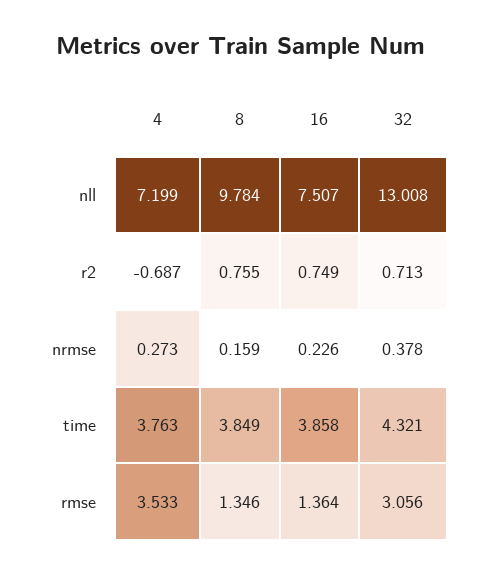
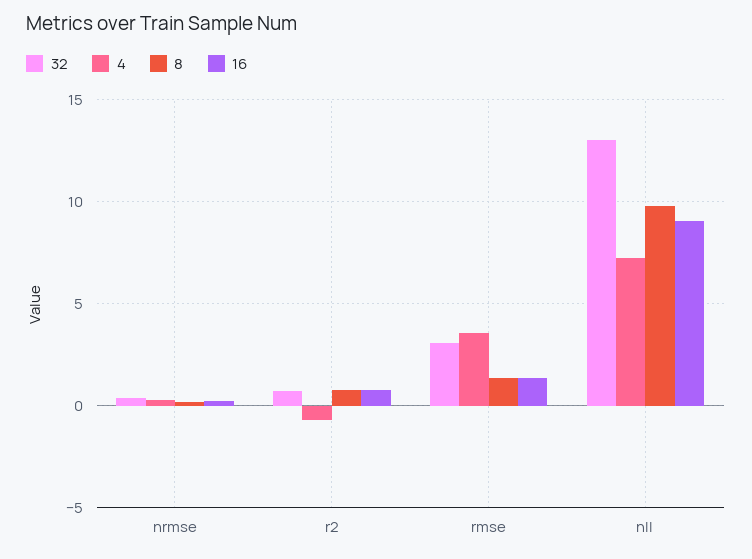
  {
    "4": {
      "nll": 7.199,
      "r2": -0.687,
      "nrmse": 0.273,
-     "time": 3.763,
      "rmse": 3.533
    },
    "8": {
      "nll": 9.784,
      "r2": 0.755,
      "nrmse": 0.159,
-     "time": 3.849,
      "rmse": 1.346
    },
    "16": {
-     "nll": 7.507,
+     "nll": 9,
      "r2": 0.749,
      "nrmse": 0.226,
-     "time": 3.858,
      "rmse": 1.364
    },
    "32": {
      "nll": 13.008,
      "r2": 0.713,
      "nrmse": 0.378,
-     "time": 4.321,
      "rmse": 3.056
    }
  }

